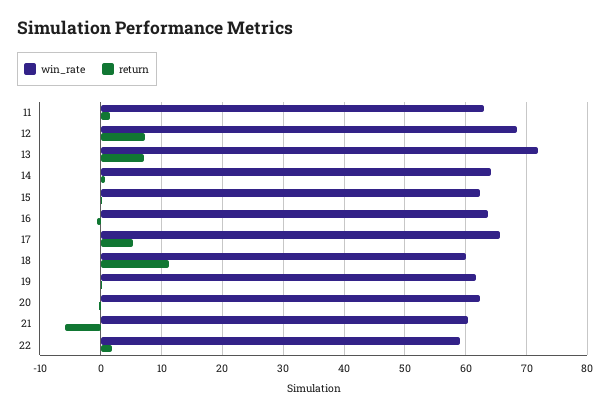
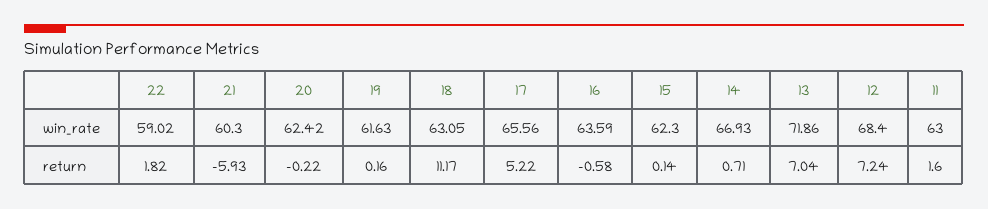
  {
    "win_rate": {
      "11": 63,
      "12": 68.4,
      "13": 71.86,
-     "14": 64,
+     "14": 66.93,
      "15": 62.3,
      "16": 63.59,
      "17": 65.56,
-     "18": 60,
+     "18": 63.05,
      "19": 61.63,
      "20": 62.42,
      "21": 60.3,
      "22": 59.02
    },
    "return": {
      "11": 1.6,
      "12": 7.24,
      "13": 7.04,
      "14": 0.71,
      "15": 0.14,
      "16": -0.58,
      "17": 5.22,
      "18": 11.17,
      "19": 0.16,
      "20": -0.22,
      "21": -5.93,
      "22": 1.82
    }
  }

